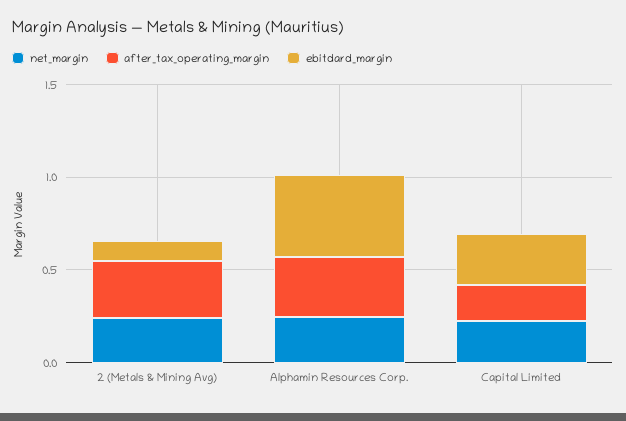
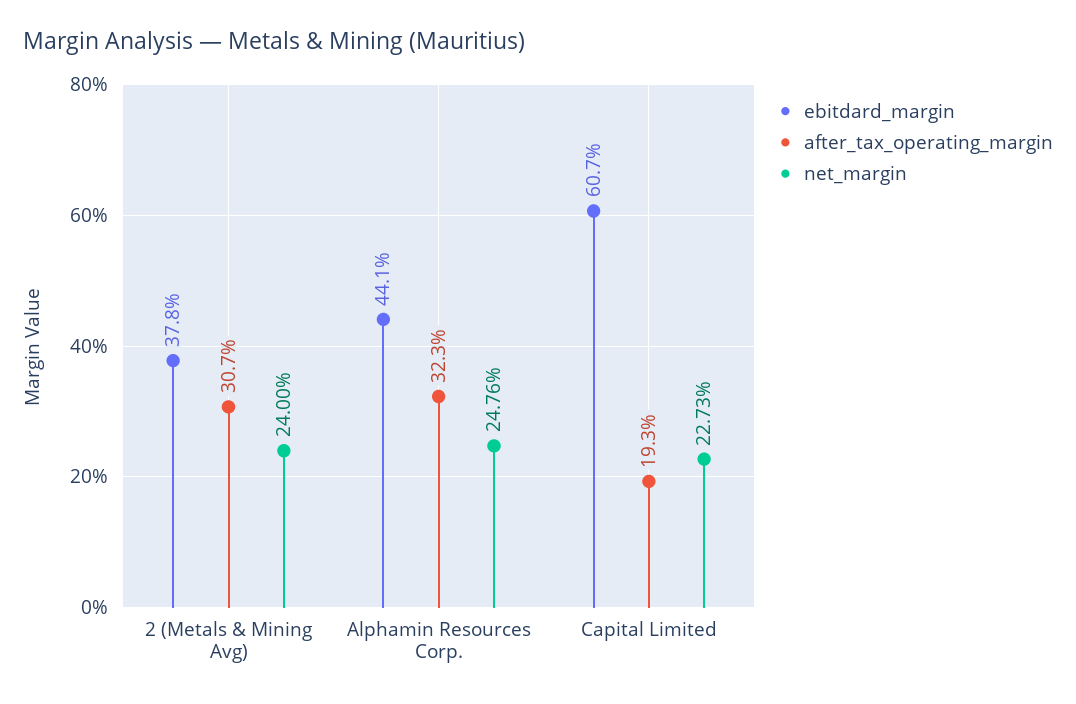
  {
    "net_margin": {
      "2 (Metals & Mining Avg)": 0.24,
      "Alphamin Resources Corp.": 0.2476,
      "Capital Limited": 0.2273
    },
    "after_tax_operating_margin": {
      "2 (Metals & Mining Avg)": 0.307,
      "Alphamin Resources Corp.": 0.323,
      "Capital Limited": 0.193
    },
    "ebitdard_margin": {
-     "2 (Metals & Mining Avg)": 0.1,
+     "2 (Metals & Mining Avg)": 0.378,
      "Alphamin Resources Corp.": 0.441,
-     "Capital Limited": 0.3
+     "Capital Limited": 0.607
    }
  }

